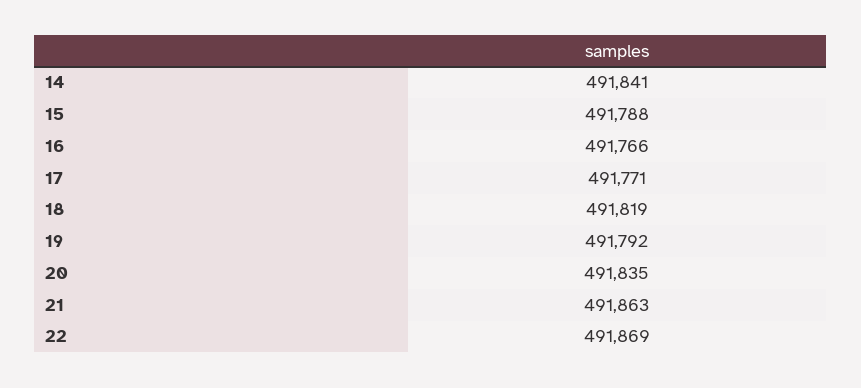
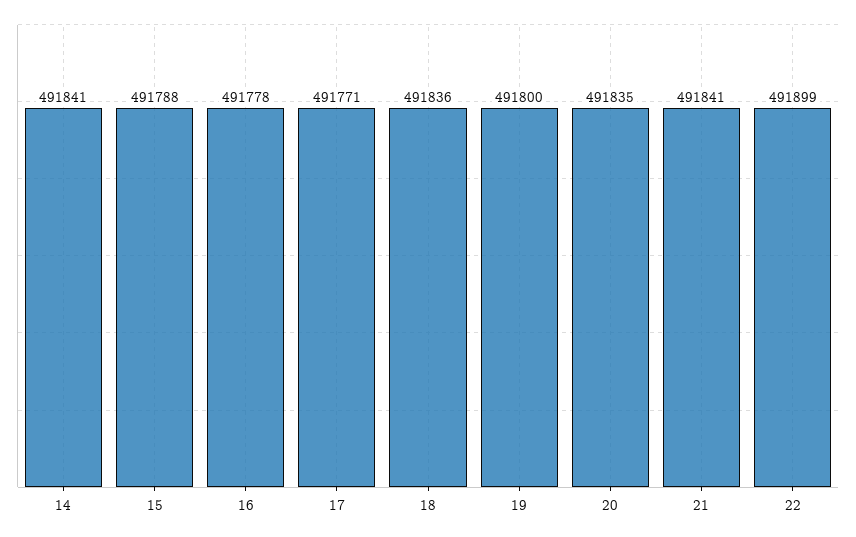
  {
    "14": 491841,
    "15": 491788,
-   "16": 491766,
+   "16": 491778,
    "17": 491771,
-   "18": 491819,
+   "18": 491836,
-   "19": 491792,
+   "19": 491800,
    "20": 491835,
-   "21": 491863,
+   "21": 491841,
-   "22": 491869
+   "22": 491899
  }

